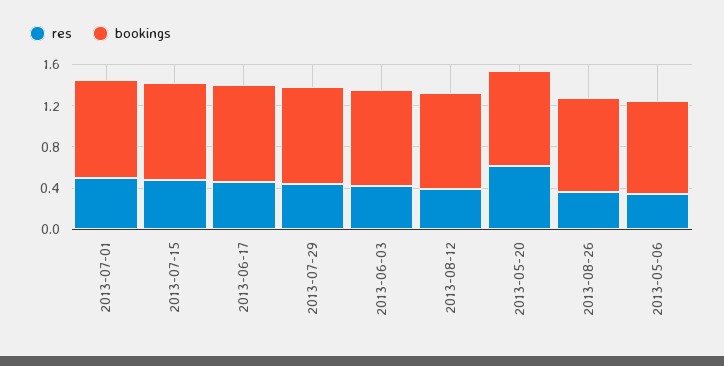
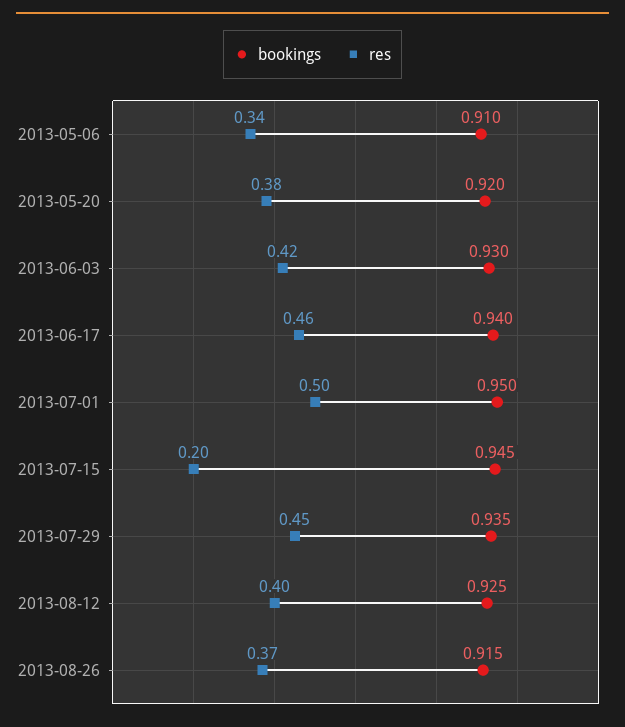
  {
    "res": {
      "2013-07-01": 0.5,
-     "2013-07-15": 0.5,
+     "2013-07-15": 0.2,
      "2013-06-17": 0.46,
      "2013-07-29": 0.45,
      "2013-06-03": 0.42,
      "2013-08-12": 0.4,
-     "2013-05-20": 0.6,
+     "2013-05-20": 0.38,
      "2013-08-26": 0.37,
      "2013-05-06": 0.34
    },
    "bookings": {
      "2013-07-01": 0.95,
      "2013-07-15": 0.945,
      "2013-06-17": 0.94,
      "2013-07-29": 0.935,
      "2013-06-03": 0.93,
      "2013-08-12": 0.925,
      "2013-05-20": 0.92,
      "2013-08-26": 0.915,
      "2013-05-06": 0.91
    }
  }

